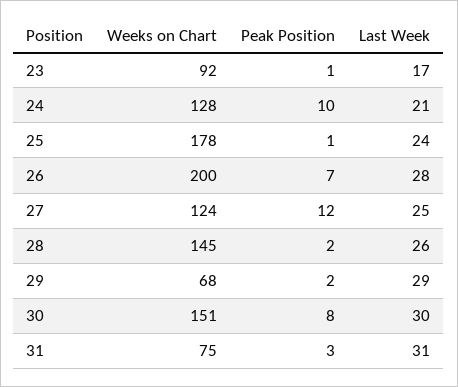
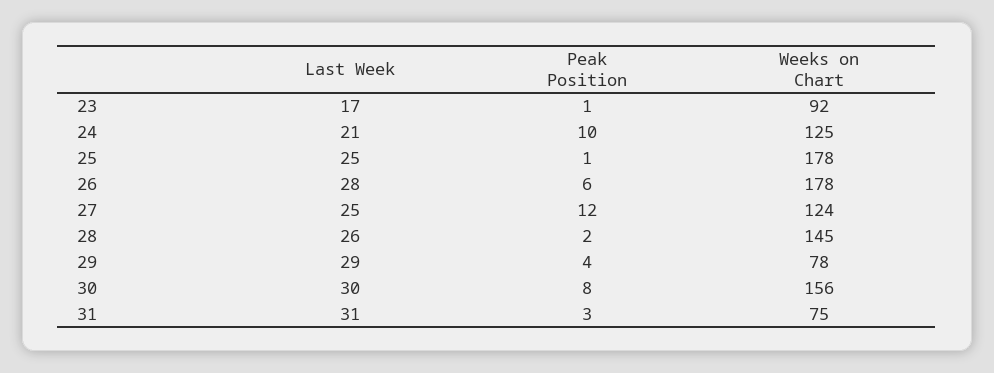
  {
    "Weeks on Chart": {
      "23": 92,
-     "24": 128,
+     "24": 125,
      "25": 178,
-     "26": 200,
+     "26": 178,
      "27": 124,
      "28": 145,
-     "29": 68,
+     "29": 78,
-     "30": 151,
+     "30": 156,
      "31": 75
    },
    "Peak Position": {
      "23": 1,
      "24": 10,
      "25": 1,
-     "26": 7,
+     "26": 6,
      "27": 12,
      "28": 2,
-     "29": 2,
+     "29": 4,
      "30": 8,
      "31": 3
    },
    "Last Week": {
      "23": 17,
      "24": 21,
-     "25": 24,
+     "25": 25,
      "26": 28,
      "27": 25,
      "28": 26,
      "29": 29,
      "30": 30,
      "31": 31
    }
  }

